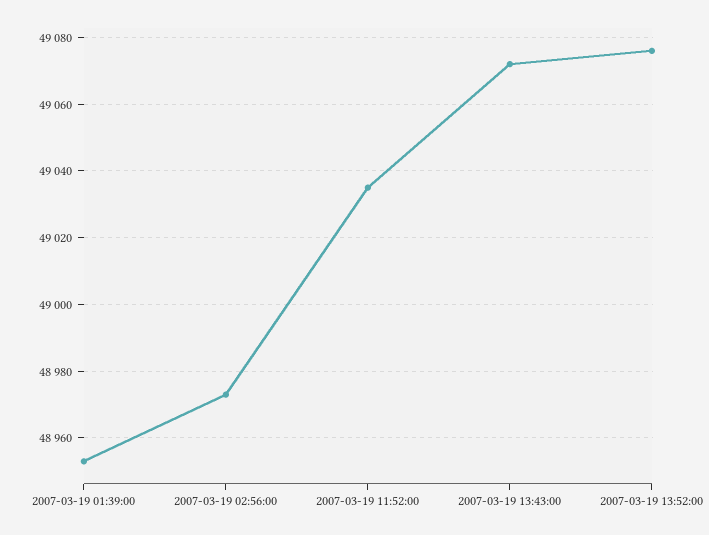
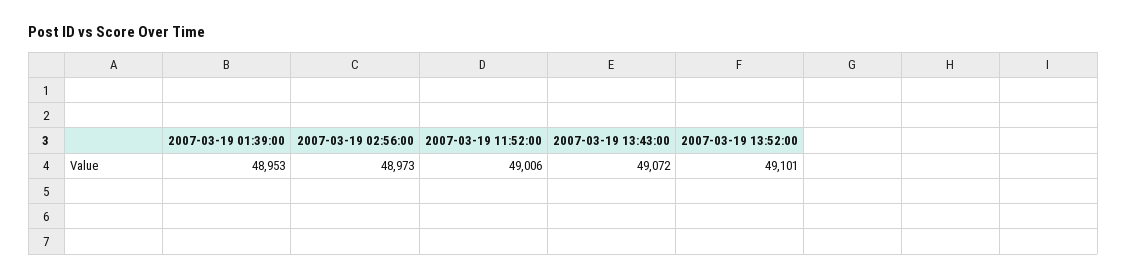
  {
    "2007-03-19 01:39:00": 48953,
    "2007-03-19 02:56:00": 48973,
-   "2007-03-19 11:52:00": 49035,
+   "2007-03-19 11:52:00": 49006,
    "2007-03-19 13:43:00": 49072,
-   "2007-03-19 13:52:00": 49075
+   "2007-03-19 13:52:00": 49101
  }

